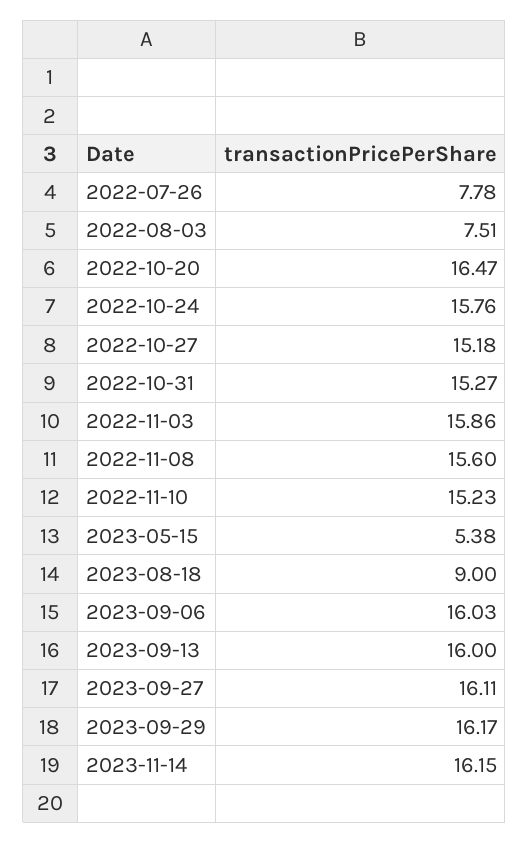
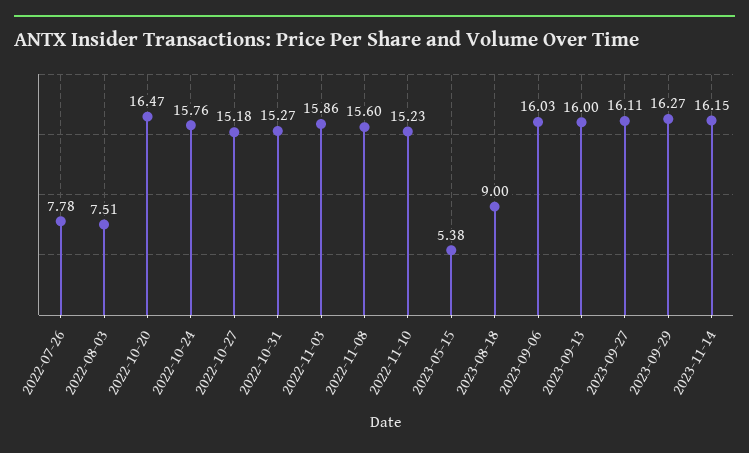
  {
    "2022-07-26": 7.78,
    "2022-08-03": 7.51,
    "2022-10-20": 16.47,
    "2022-10-24": 15.76,
    "2022-10-27": 15.18,
    "2022-10-31": 15.27,
    "2022-11-03": 15.86,
    "2022-11-08": 15.6,
    "2022-11-10": 15.23,
    "2023-05-15": 5.38,
    "2023-08-18": 9,
    "2023-09-06": 16.03,
    "2023-09-13": 16,
    "2023-09-27": 16.11,
-   "2023-09-29": 16.17,
+   "2023-09-29": 16.27,
    "2023-11-14": 16.15
  }

